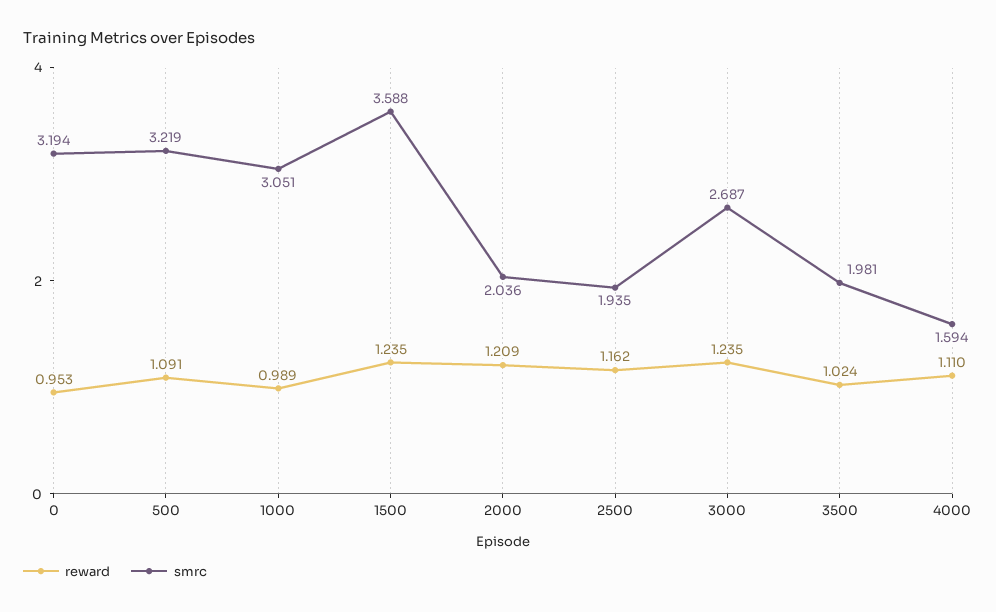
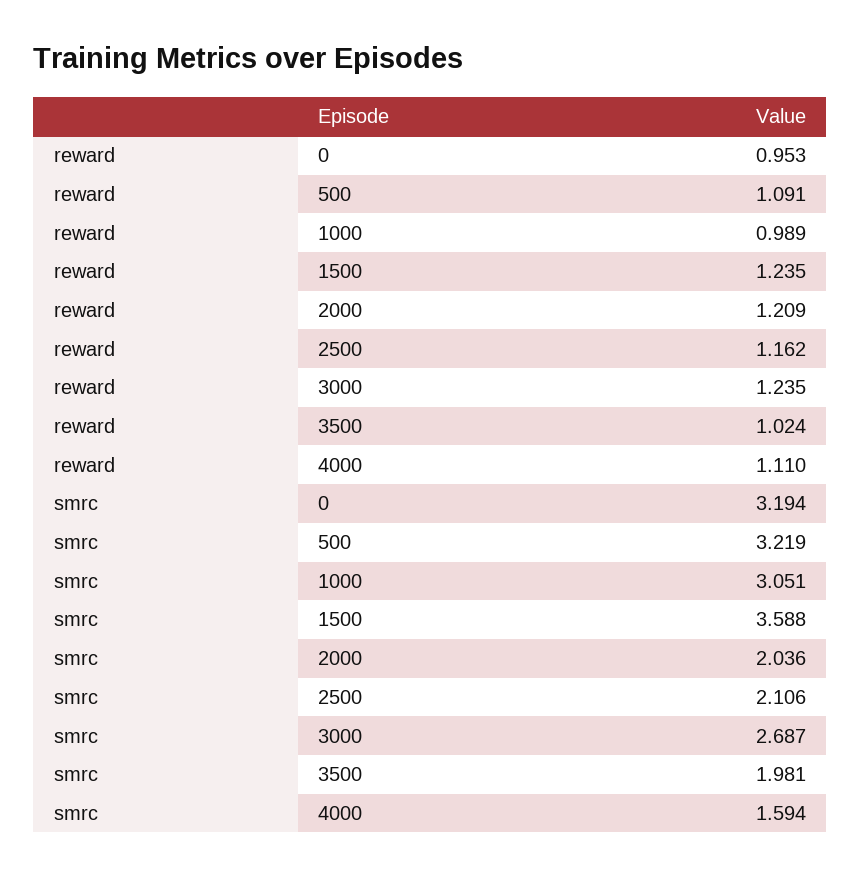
  {
    "reward": {
      "0": 0.953,
      "500": 1.091,
      "1000": 0.989,
      "1500": 1.235,
      "2000": 1.209,
      "2500": 1.162,
      "3000": 1.235,
      "3500": 1.024,
      "4000": 1.11
    },
    "smrc": {
      "0": 3.194,
      "500": 3.219,
      "1000": 3.051,
      "1500": 3.588,
      "2000": 2.036,
-     "2500": 1.935,
+     "2500": 2.106,
      "3000": 2.687,
      "3500": 1.981,
      "4000": 1.594
    }
  }

